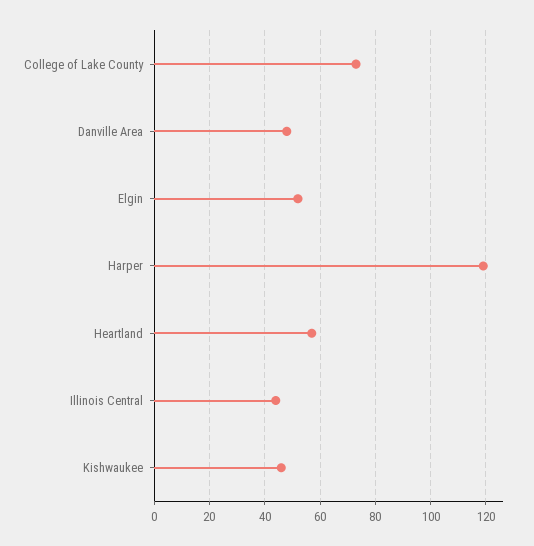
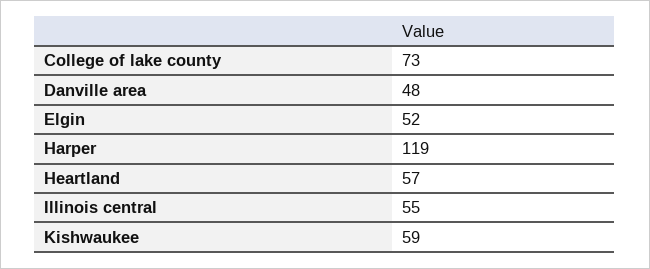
  {
    "College of Lake County": 73,
    "Danville Area": 48,
    "Elgin": 52,
    "Harper": 119,
    "Heartland": 57,
-   "Illinois Central": 45,
+   "Illinois Central": 55,
-   "Kishwaukee": 45
+   "Kishwaukee": 59
  }

